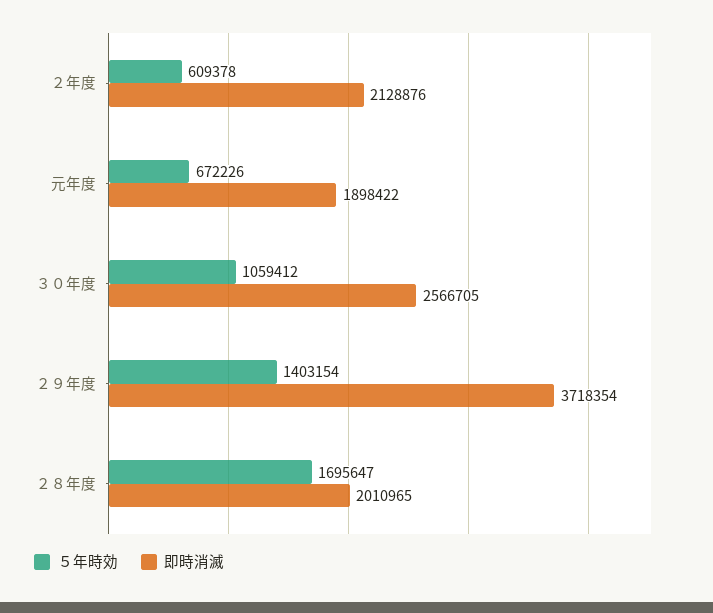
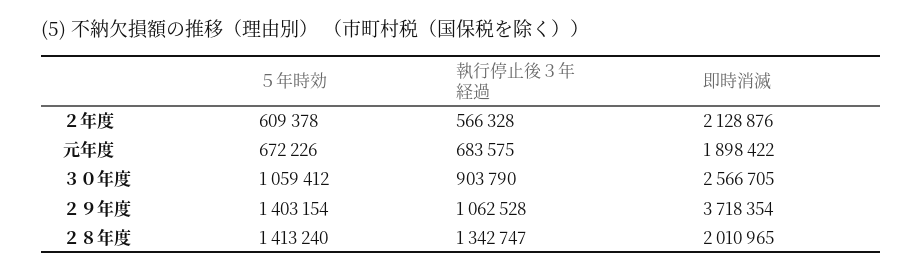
  {
    "５年時効": {
      "２年度": 609378,
      "元年度": 672226,
      "３０年度": 1059412,
      "２９年度": 1403154,
-     "２８年度": 1695647
+     "２８年度": 1413240
    },
    "即時消滅": {
      "２年度": 2128876,
      "元年度": 1898422,
      "３０年度": 2566705,
      "２９年度": 3718354,
      "２８年度": 2010965
-   }
+   },
+   "執行停止後３年経過": {
+     "２年度": 566328,
+     "元年度": 683575,
+     "３０年度": 903790,
+     "２９年度": 1062528,
+     "２８年度": 1342747
+   }
  }

